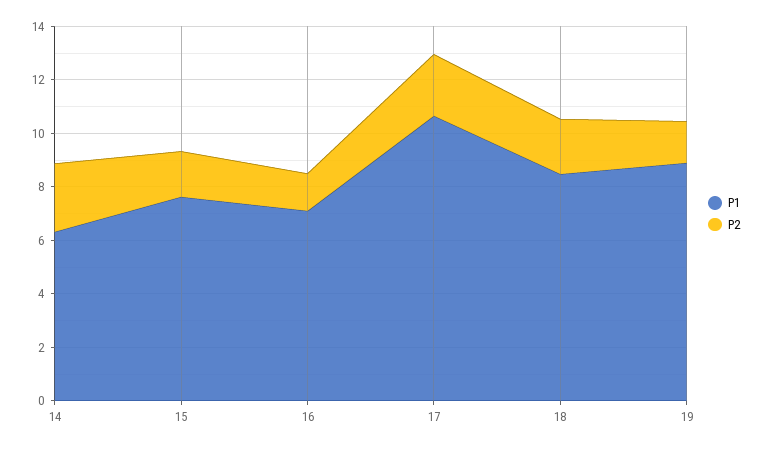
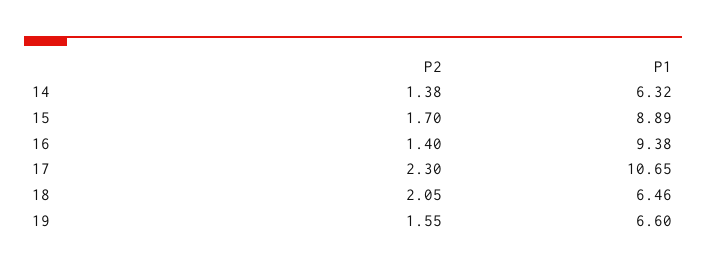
  {
    "P1": {
      "14": 6.32,
-     "15": 7.5,
+     "15": 8.89,
-     "16": 7,
+     "16": 9.38,
      "17": 10.65,
-     "18": 8.5,
+     "18": 6.46,
-     "19": 9
+     "19": 6.6
    },
    "P2": {
-     "14": 2.5,
+     "14": 1.38,
      "15": 1.7,
      "16": 1.4,
      "17": 2.3,
      "18": 2.05,
      "19": 1.55
    }
  }

